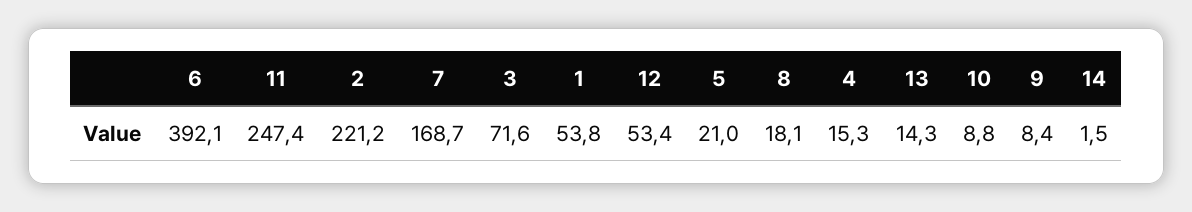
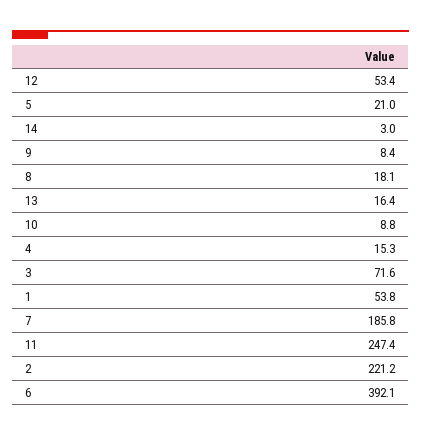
  {
    "6": 392.1,
    "11": 247.4,
    "2": 221.2,
-   "7": 168.7,
+   "7": 185.8,
    "3": 71.6,
    "1": 53.8,
    "12": 53.4,
    "5": 21,
    "8": 18.1,
    "4": 15.3,
-   "13": 14.3,
+   "13": 16.4,
    "10": 8.8,
    "9": 8.4,
-   "14": 1.5
+   "14": 3
  }

